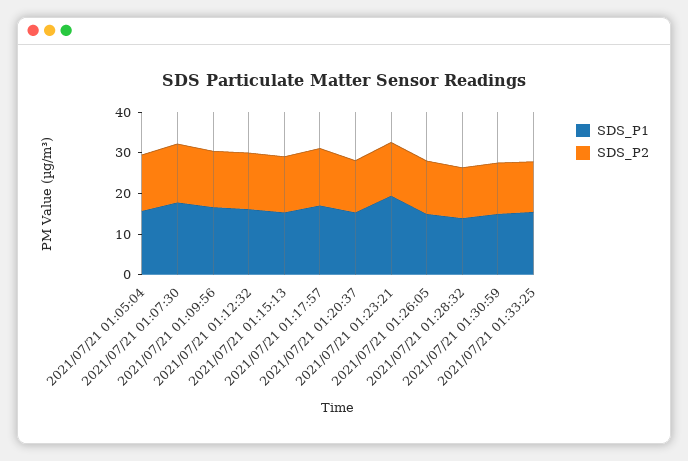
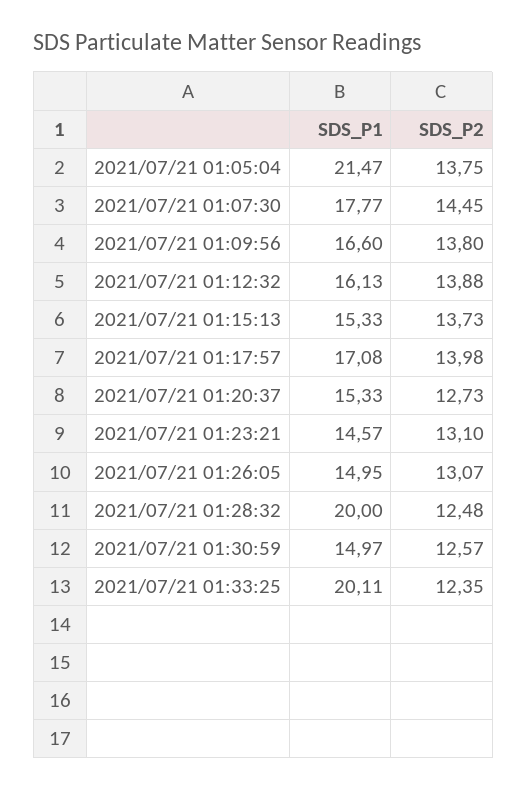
  {
    "SDS_P1": {
-     "2021/07/21 01:05:04": 16,
+     "2021/07/21 01:05:04": 21.47,
      "2021/07/21 01:07:30": 17.77,
      "2021/07/21 01:09:56": 16.6,
      "2021/07/21 01:12:32": 16.13,
      "2021/07/21 01:15:13": 15.33,
      "2021/07/21 01:17:57": 17.08,
      "2021/07/21 01:20:37": 15.33,
-     "2021/07/21 01:23:21": 20,
+     "2021/07/21 01:23:21": 14.57,
      "2021/07/21 01:26:05": 14.95,
-     "2021/07/21 01:28:32": 14,
+     "2021/07/21 01:28:32": 20,
      "2021/07/21 01:30:59": 14.97,
-     "2021/07/21 01:33:25": 16
+     "2021/07/21 01:33:25": 20.11
    },
    "SDS_P2": {
      "2021/07/21 01:05:04": 13.75,
      "2021/07/21 01:07:30": 14.45,
      "2021/07/21 01:09:56": 13.8,
      "2021/07/21 01:12:32": 13.88,
      "2021/07/21 01:15:13": 13.73,
      "2021/07/21 01:17:57": 13.98,
      "2021/07/21 01:20:37": 12.73,
      "2021/07/21 01:23:21": 13.1,
      "2021/07/21 01:26:05": 13.07,
      "2021/07/21 01:28:32": 12.48,
      "2021/07/21 01:30:59": 12.57,
      "2021/07/21 01:33:25": 12.35
    }
  }

